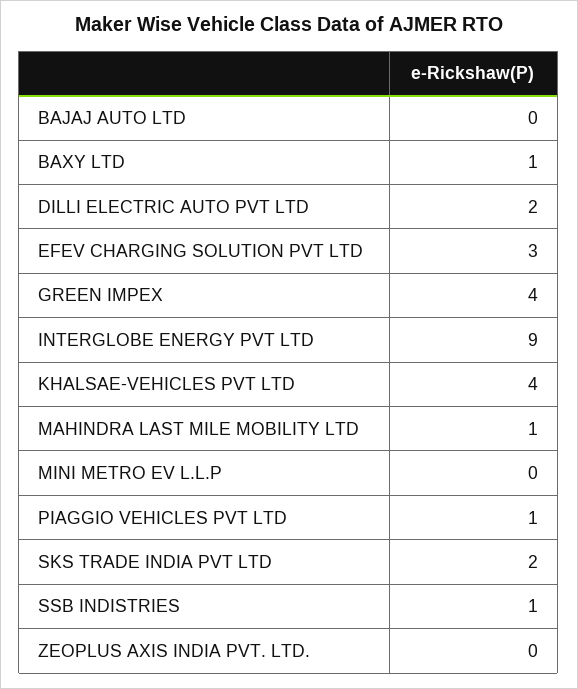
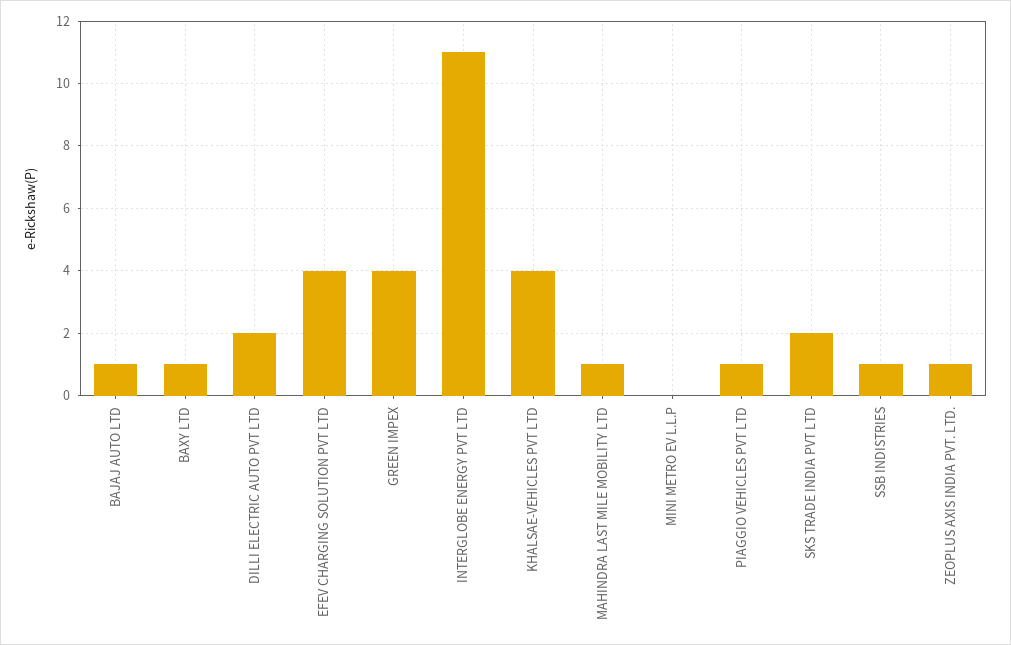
  {
-   "BAJAJ AUTO LTD": 0,
+   "BAJAJ AUTO LTD": 1,
    "BAXY LTD": 1,
    "DILLI ELECTRIC AUTO PVT LTD": 2,
-   "EFEV CHARGING SOLUTION PVT LTD": 3,
+   "EFEV CHARGING SOLUTION PVT LTD": 4,
    "GREEN IMPEX": 4,
-   "INTERGLOBE ENERGY PVT LTD": 9,
+   "INTERGLOBE ENERGY PVT LTD": 11,
    "KHALSAE-VEHICLES PVT LTD": 4,
    "MAHINDRA LAST MILE MOBILITY LTD": 1,
    "MINI METRO EV L.L.P": 0,
    "PIAGGIO VEHICLES PVT LTD": 1,
    "SKS TRADE INDIA PVT LTD": 2,
    "SSB INDISTRIES": 1,
-   "ZEOPLUS AXIS INDIA PVT. LTD.": 0
+   "ZEOPLUS AXIS INDIA PVT. LTD.": 1
  }

